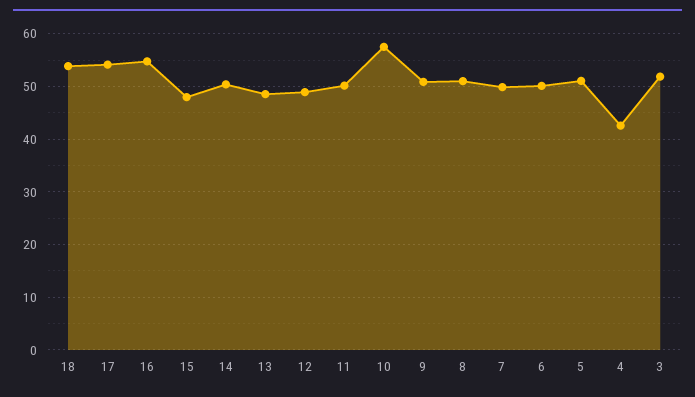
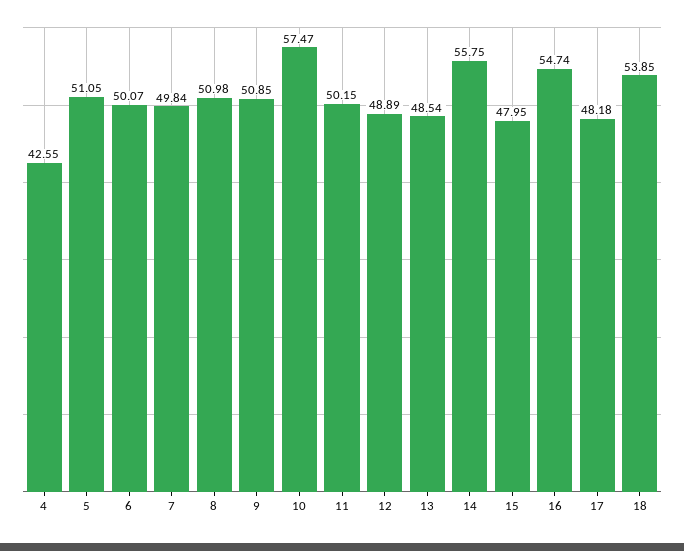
  {
    "18": 53.85,
-   "17": 54,
+   "17": 48.18,
    "16": 54.74,
    "15": 47.95,
-   "14": 50,
+   "14": 55.75,
    "13": 48.54,
    "12": 48.89,
    "11": 50.15,
    "10": 57.47,
    "9": 50.85,
    "8": 50.98,
    "7": 49.84,
    "6": 50.07,
    "5": 51.05,
-   "4": 42.55,
+   "4": 42.55
-   "3": 52
  }

